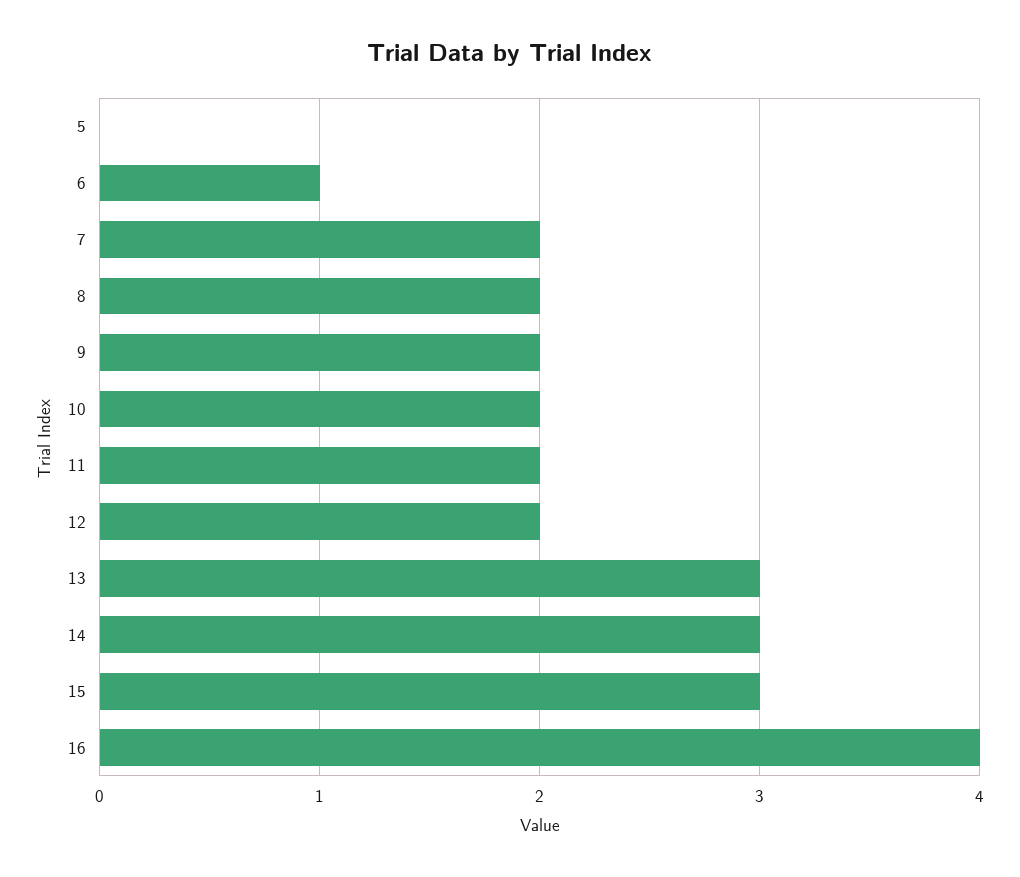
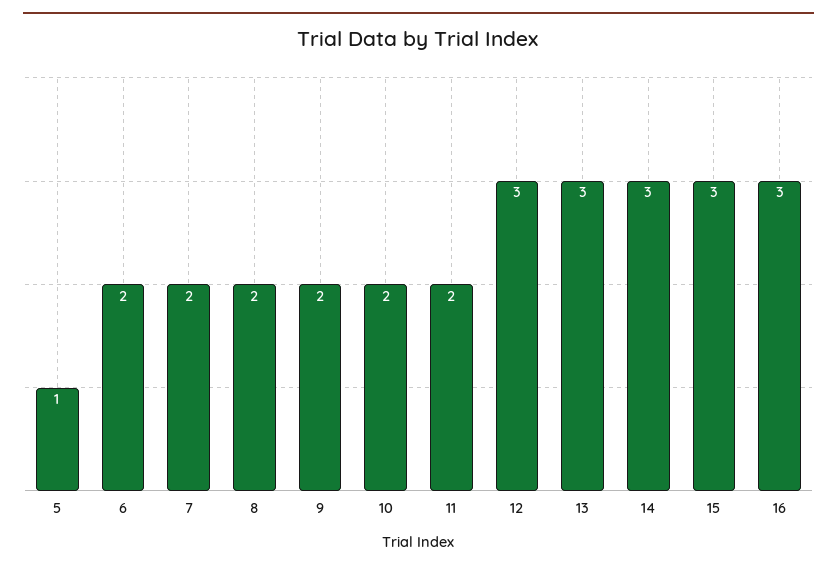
  {
-   "5": 0,
+   "5": 1,
-   "6": 1,
+   "6": 2,
    "7": 2,
    "8": 2,
    "9": 2,
    "10": 2,
    "11": 2,
-   "12": 2,
+   "12": 3,
    "13": 3,
    "14": 3,
    "15": 3,
-   "16": 4
+   "16": 3
  }

